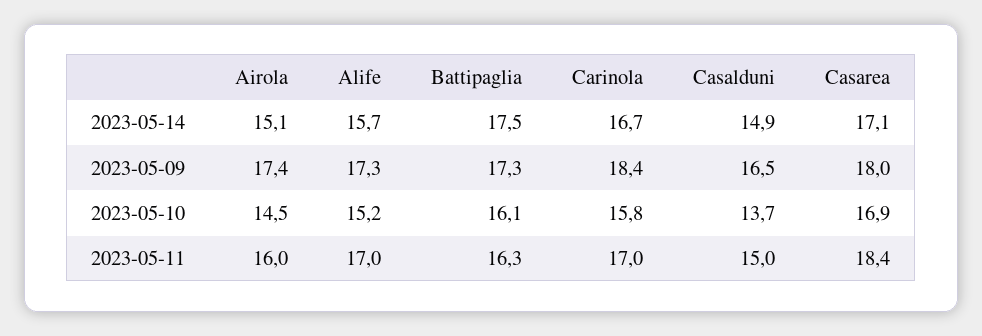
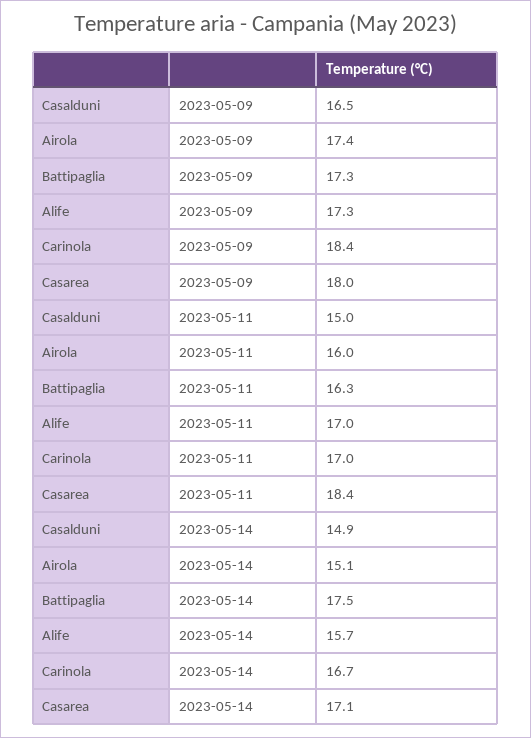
  {
    "Airola": {
      "2023-05-14": 15.1,
      "2023-05-09": 17.4,
-     "2023-05-10": 14.5,
      "2023-05-11": 16
    },
    "Alife": {
      "2023-05-14": 15.7,
      "2023-05-09": 17.3,
-     "2023-05-10": 15.2,
      "2023-05-11": 17
    },
    "Battipaglia": {
      "2023-05-14": 17.5,
      "2023-05-09": 17.3,
-     "2023-05-10": 16.1,
      "2023-05-11": 16.3
    },
    "Carinola": {
      "2023-05-14": 16.7,
      "2023-05-09": 18.4,
-     "2023-05-10": 15.8,
      "2023-05-11": 17
    },
    "Casalduni": {
      "2023-05-14": 14.9,
      "2023-05-09": 16.5,
-     "2023-05-10": 13.7,
      "2023-05-11": 15
    },
    "Casarea": {
      "2023-05-14": 17.1,
      "2023-05-09": 18,
-     "2023-05-10": 16.9,
      "2023-05-11": 18.4
    }
  }

